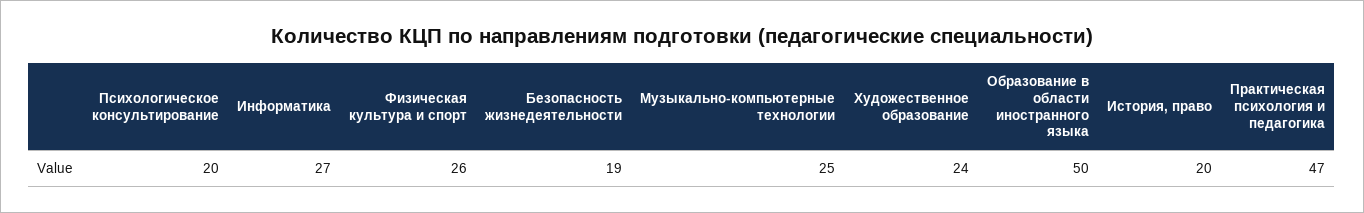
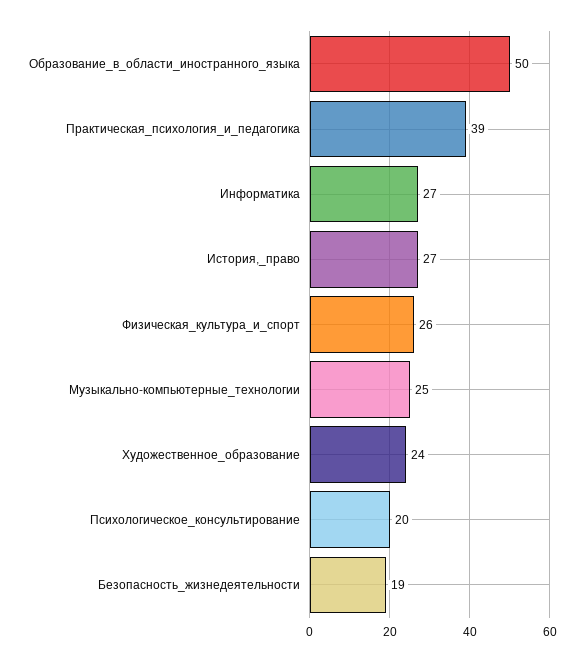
  {
    "Психологическое консультирование": 20,
    "Информатика": 27,
    "Физическая культура и спорт": 26,
    "Безопасность жизнедеятельности": 19,
    "Музыкально-компьютерные технологии": 25,
    "Художественное образование": 24,
    "Образование в области иностранного языка": 50,
-   "История, право": 20,
+   "История, право": 27,
-   "Практическая психология и педагогика": 47
+   "Практическая психология и педагогика": 39
  }

